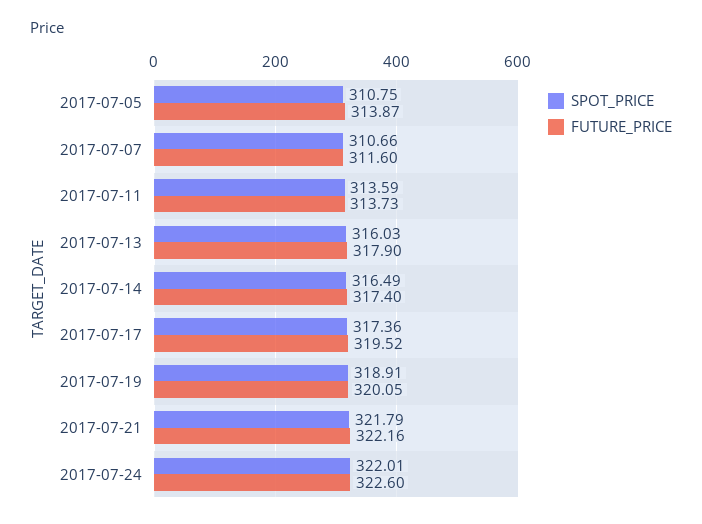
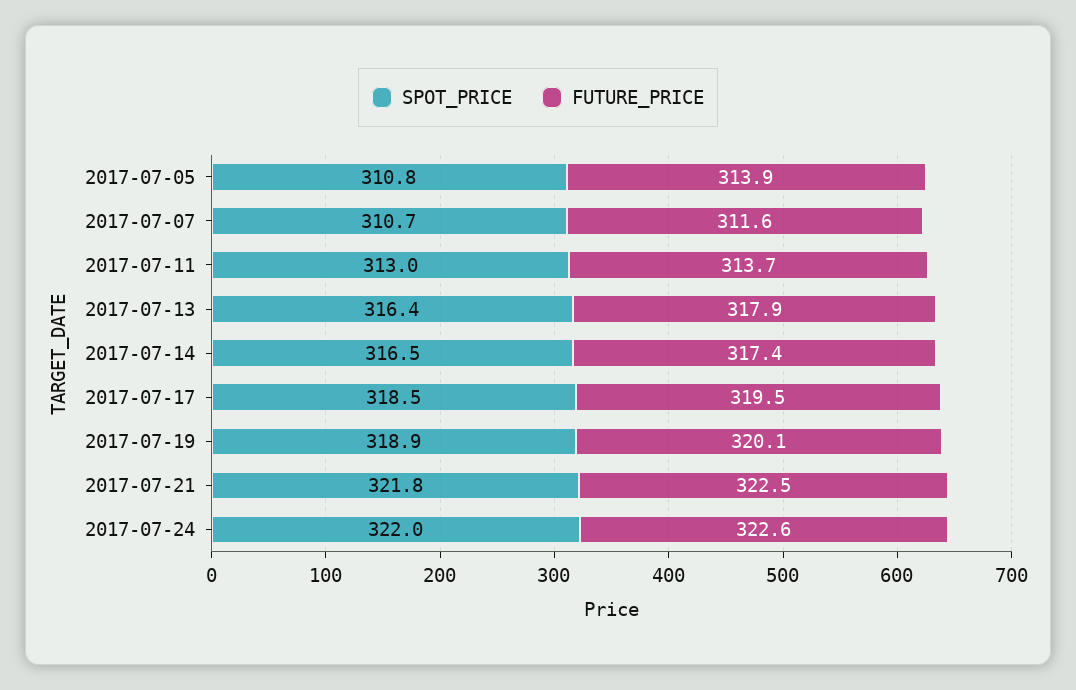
  {
    "SPOT_PRICE": {
      "2017-07-05": 310.75,
      "2017-07-07": 310.66,
-     "2017-07-11": 313.59,
+     "2017-07-11": 313,
-     "2017-07-13": 316.03,
+     "2017-07-13": 316.4,
      "2017-07-14": 316.49,
-     "2017-07-17": 317.36,
+     "2017-07-17": 318.5,
      "2017-07-19": 318.91,
      "2017-07-21": 321.79,
      "2017-07-24": 322.01
    },
    "FUTURE_PRICE": {
      "2017-07-05": 313.87,
      "2017-07-07": 311.6,
      "2017-07-11": 313.73,
      "2017-07-13": 317.9,
      "2017-07-14": 317.4,
      "2017-07-17": 319.52,
      "2017-07-19": 320.05,
-     "2017-07-21": 322.16,
+     "2017-07-21": 322.5,
      "2017-07-24": 322.6
    }
  }

